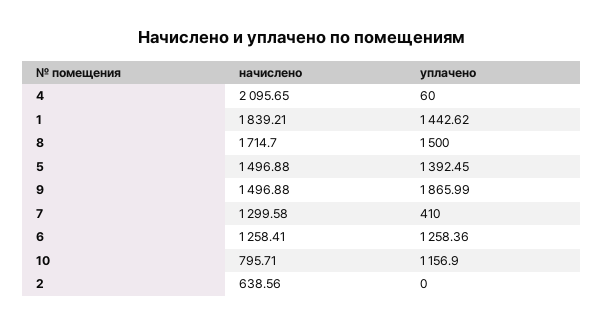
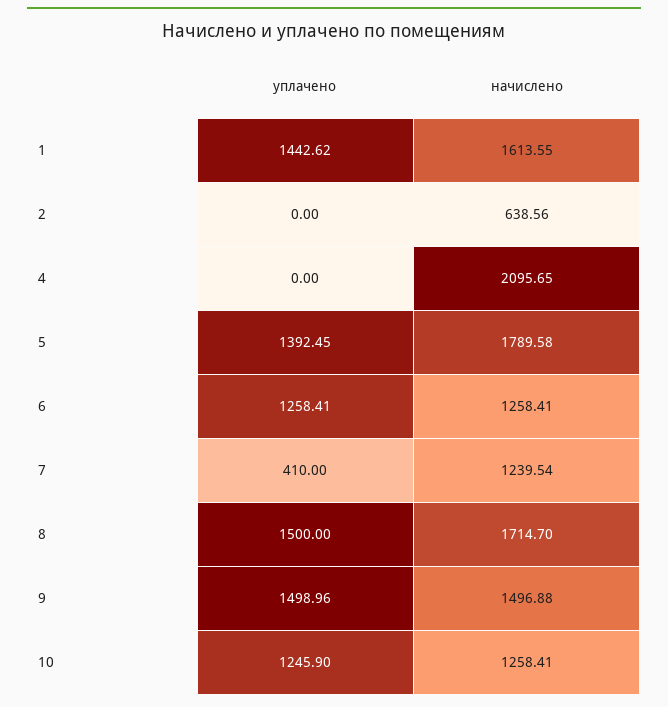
  {
    "начислено": {
      "4": 2095.65,
-     "1": 1839.21,
+     "1": 1613.55,
      "8": 1714.7,
-     "5": 1496.88,
+     "5": 1789.58,
      "9": 1496.88,
-     "7": 1299.58,
+     "7": 1239.54,
      "6": 1258.41,
-     "10": 795.71,
+     "10": 1258.41,
      "2": 638.56
    },
    "уплачено": {
-     "4": 60,
+     "4": 0,
      "1": 1442.62,
      "8": 1500,
      "5": 1392.45,
-     "9": 1865.99,
+     "9": 1498.96,
      "7": 410,
-     "6": 1258.36,
+     "6": 1258.41,
-     "10": 1156.9,
+     "10": 1245.9,
      "2": 0
    }
  }

